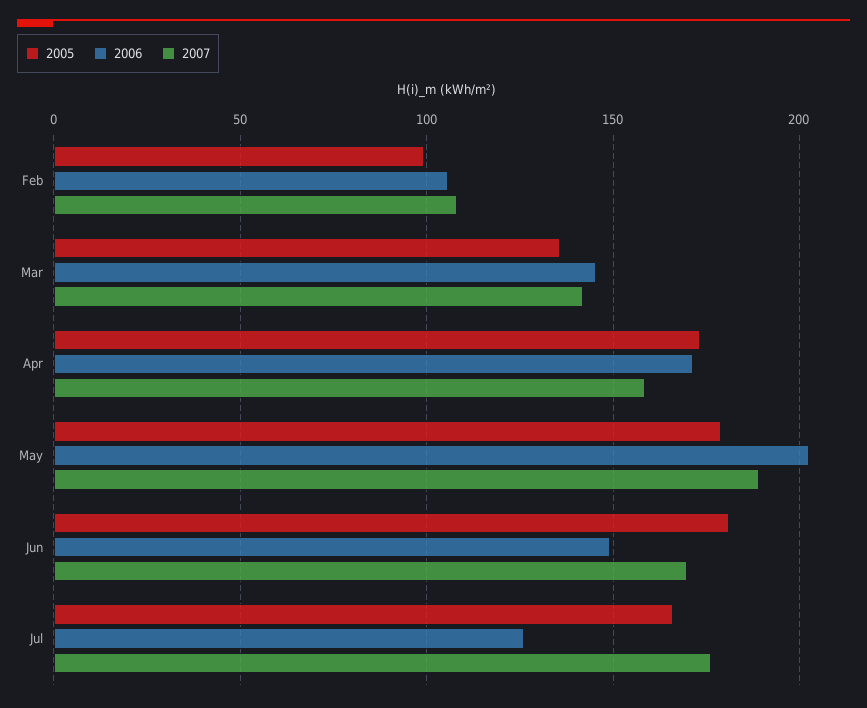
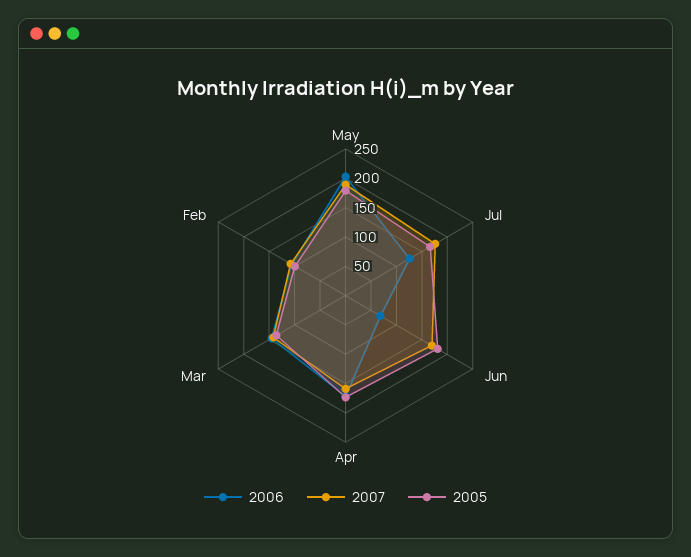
  {
    "2005": {
      "Feb": 100,
      "Mar": 135,
      "Apr": 175,
      "May": 180,
      "Jun": 180,
      "Jul": 165
    },
    "2006": {
      "Feb": 105,
      "Mar": 145,
      "Apr": 170,
      "May": 205,
-     "Jun": 150,
+     "Jun": 75,
      "Jul": 125
    },
    "2007": {
      "Feb": 110,
      "Mar": 140,
      "Apr": 160,
      "May": 190,
      "Jun": 170,
      "Jul": 175
    }
  }

